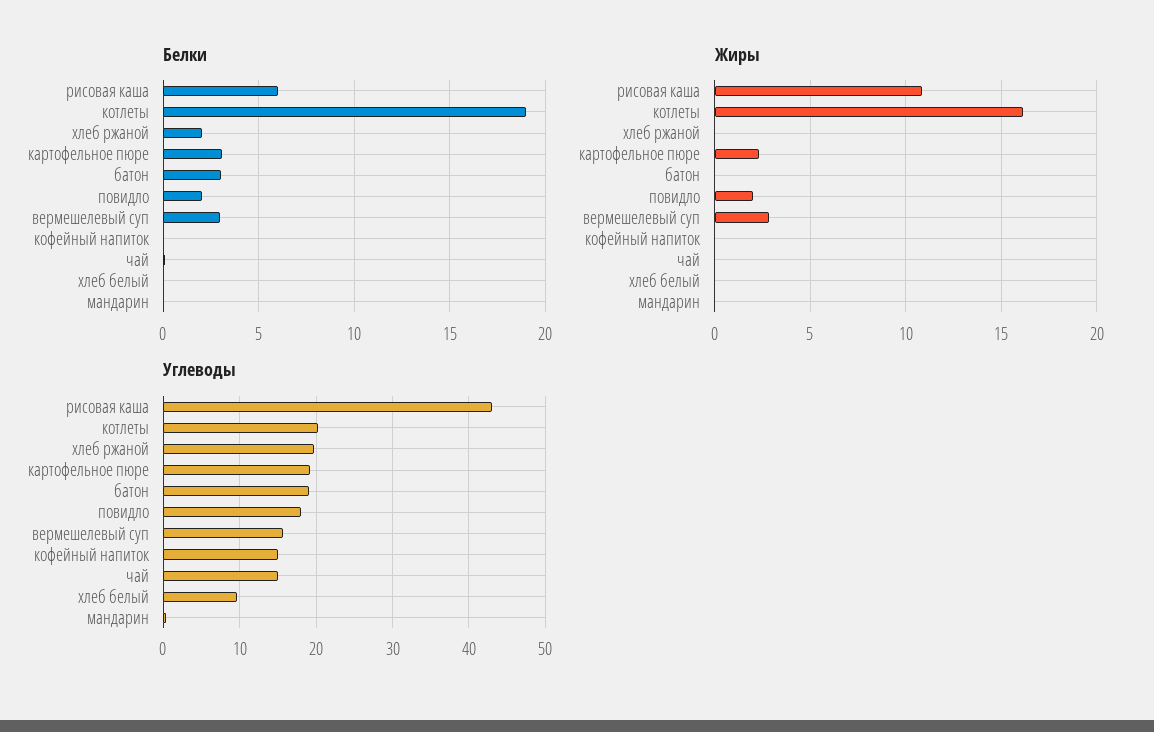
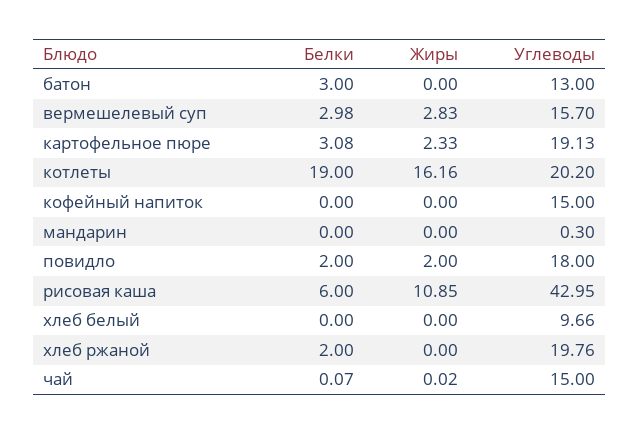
  {
    "Белки": {
      "рисовая каша": 6,
      "котлеты": 19,
      "хлеб ржаной": 2,
      "картофельное пюре": 3.08,
      "батон": 3,
      "повидло": 2,
      "вермешелевый суп": 2.98,
      "кофейный напиток": 0,
      "чай": 0.07,
      "хлеб белый": 0,
      "мандарин": 0
    },
    "Жиры": {
      "рисовая каша": 10.85,
      "котлеты": 16.16,
      "хлеб ржаной": 0,
      "картофельное пюре": 2.33,
      "батон": 0,
      "повидло": 2,
      "вермешелевый суп": 2.83,
      "кофейный напиток": 0,
      "чай": 0.02,
      "хлеб белый": 0,
      "мандарин": 0
    },
    "Углеводы": {
      "рисовая каша": 42.95,
      "котлеты": 20.2,
      "хлеб ржаной": 19.76,
      "картофельное пюре": 19.13,
-     "батон": 19,
+     "батон": 13,
      "повидло": 18,
      "вермешелевый суп": 15.7,
      "кофейный напиток": 15,
      "чай": 15,
      "хлеб белый": 9.66,
      "мандарин": 0.3
    }
  }

